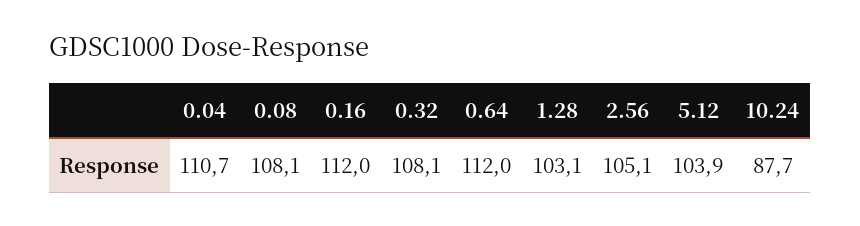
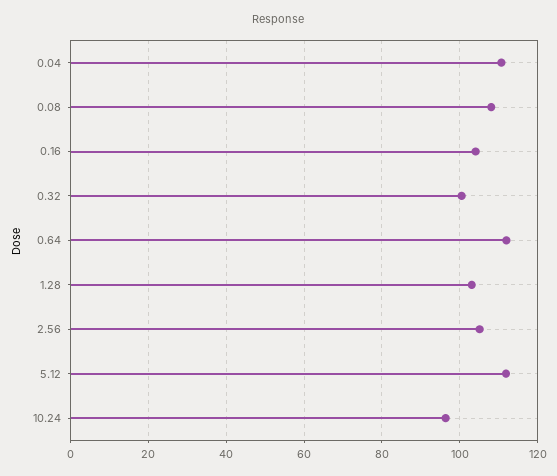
  {
    "0.04": 110.7,
    "0.08": 108.1,
-   "0.16": 112,
+   "0.16": 104,
-   "0.32": 108.1,
+   "0.32": 100,
    "0.64": 112,
    "1.28": 103.1,
    "2.56": 105.1,
-   "5.12": 103.9,
+   "5.12": 112,
-   "10.24": 87.7
+   "10.24": 96
  }

